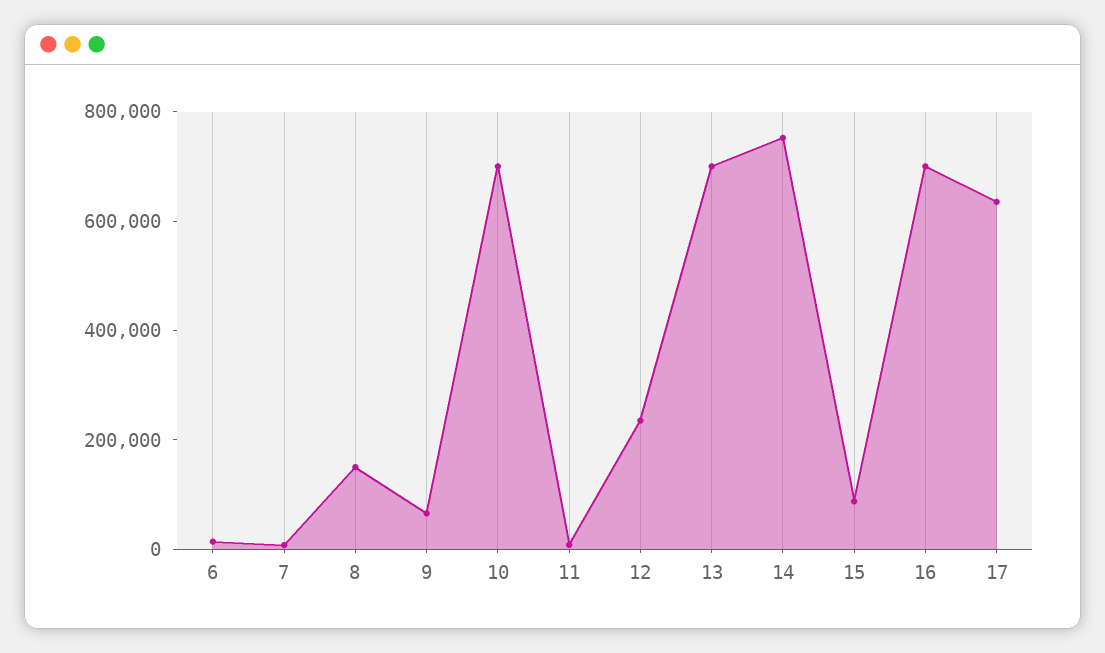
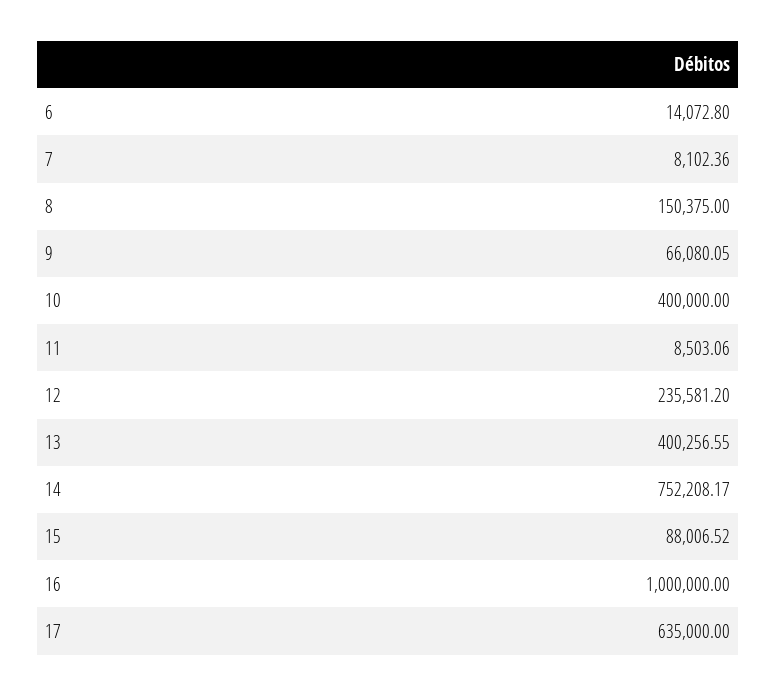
  {
    "6": 14072.8,
    "7": 8102.36,
    "8": 150375,
    "9": 66080.05,
-   "10": 700000,
+   "10": 400000,
    "11": 8503.06,
    "12": 235581.2,
-   "13": 700000,
+   "13": 400256.55,
    "14": 752208.17,
    "15": 88006.52,
-   "16": 700000,
+   "16": 1000000,
    "17": 635000
  }

